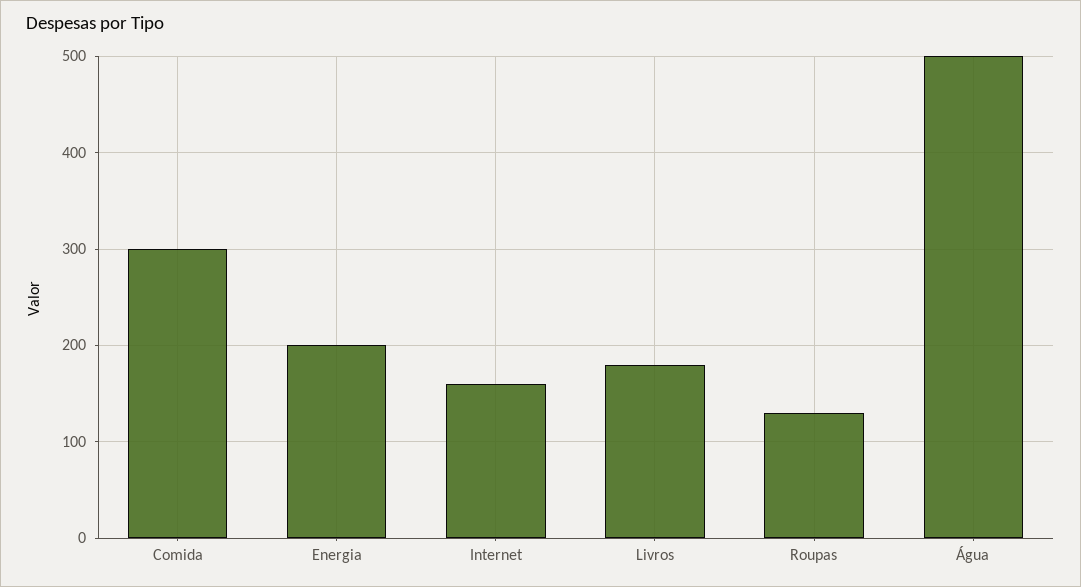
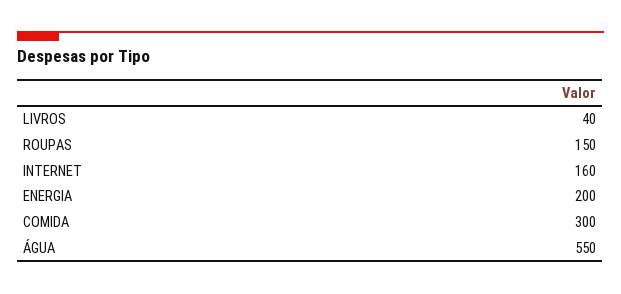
  {
    "Comida": 300,
    "Energia": 200,
    "Internet": 160,
-   "Livros": 180,
+   "Livros": 40,
-   "Roupas": 130,
+   "Roupas": 150,
-   "Água": 500
+   "Água": 550
  }

